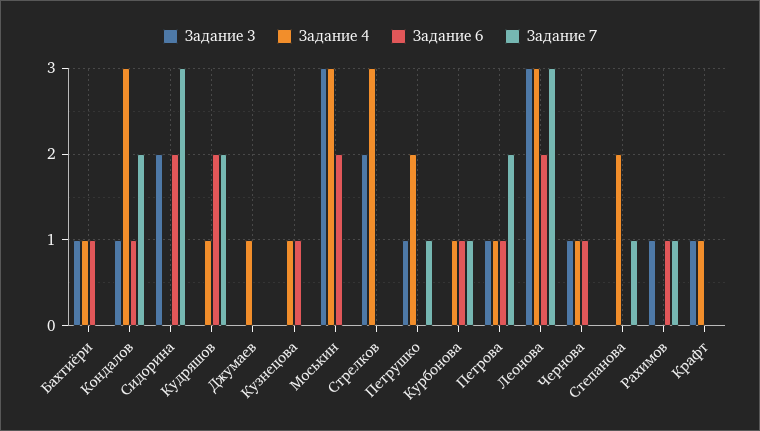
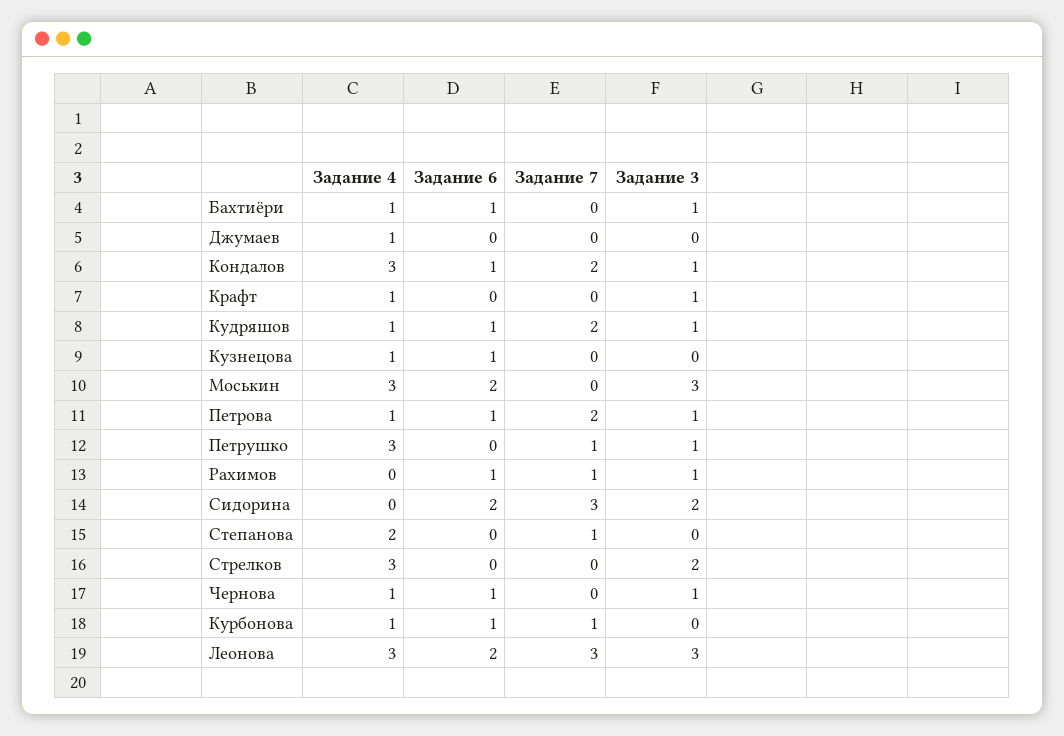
  {
    "Задание 3": {
      "Бахтиёри": 1,
      "Кондалов": 1,
      "Сидорина": 2,
-     "Кудряшов": 0,
+     "Кудряшов": 1,
      "Джумаев": 0,
      "Кузнецова": 0,
      "Моськин": 3,
      "Стрелков": 2,
      "Петрушко": 1,
      "Курбонова": 0,
      "Петрова": 1,
      "Леонова": 3,
      "Чернова": 1,
      "Степанова": 0,
      "Рахимов": 1,
      "Крафт": 1
    },
    "Задание 4": {
      "Бахтиёри": 1,
      "Кондалов": 3,
      "Сидорина": 0,
      "Кудряшов": 1,
      "Джумаев": 1,
      "Кузнецова": 1,
      "Моськин": 3,
      "Стрелков": 3,
-     "Петрушко": 2,
+     "Петрушко": 3,
      "Курбонова": 1,
      "Петрова": 1,
      "Леонова": 3,
      "Чернова": 1,
      "Степанова": 2,
      "Рахимов": 0,
      "Крафт": 1
    },
    "Задание 6": {
      "Бахтиёри": 1,
      "Кондалов": 1,
      "Сидорина": 2,
-     "Кудряшов": 2,
+     "Кудряшов": 1,
      "Джумаев": 0,
      "Кузнецова": 1,
      "Моськин": 2,
      "Стрелков": 0,
      "Петрушко": 0,
      "Курбонова": 1,
      "Петрова": 1,
      "Леонова": 2,
      "Чернова": 1,
      "Степанова": 0,
      "Рахимов": 1,
      "Крафт": 0
    },
    "Задание 7": {
      "Бахтиёри": 0,
      "Кондалов": 2,
      "Сидорина": 3,
      "Кудряшов": 2,
      "Джумаев": 0,
      "Кузнецова": 0,
      "Моськин": 0,
      "Стрелков": 0,
      "Петрушко": 1,
      "Курбонова": 1,
      "Петрова": 2,
      "Леонова": 3,
      "Чернова": 0,
      "Степанова": 1,
      "Рахимов": 1,
      "Крафт": 0
    }
  }

